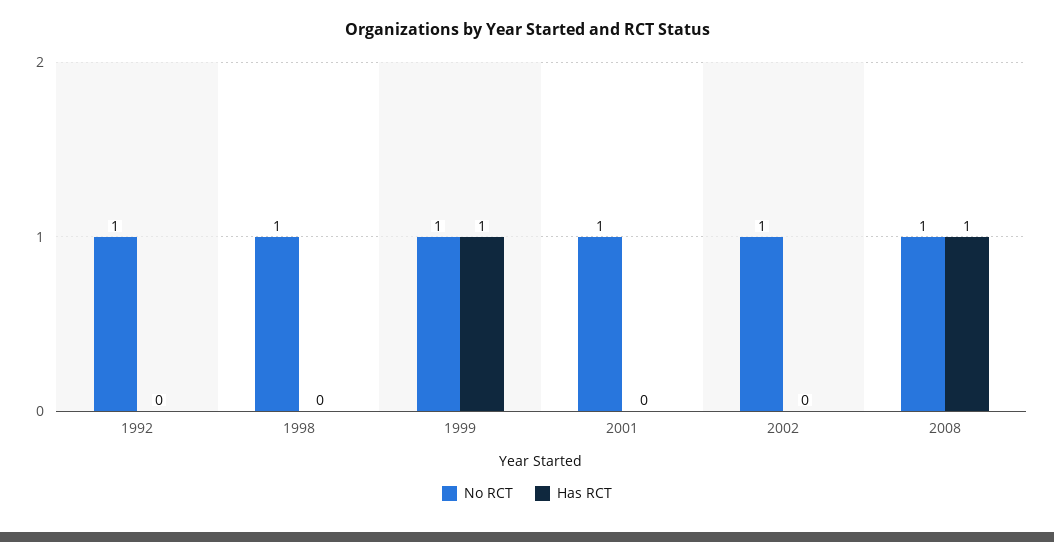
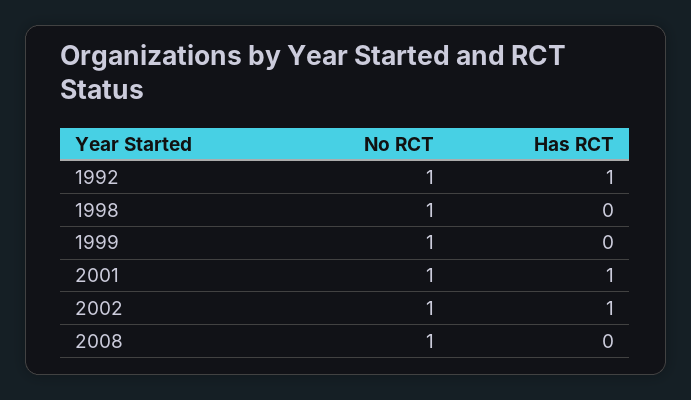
  {
    "No RCT": {
      "1992": 1,
      "1998": 1,
      "1999": 1,
      "2001": 1,
      "2002": 1,
      "2008": 1
    },
    "Has RCT": {
-     "1992": 0,
+     "1992": 1,
      "1998": 0,
-     "1999": 1,
+     "1999": 0,
-     "2001": 0,
+     "2001": 1,
-     "2002": 0,
+     "2002": 1,
-     "2008": 1
+     "2008": 0
    }
  }

